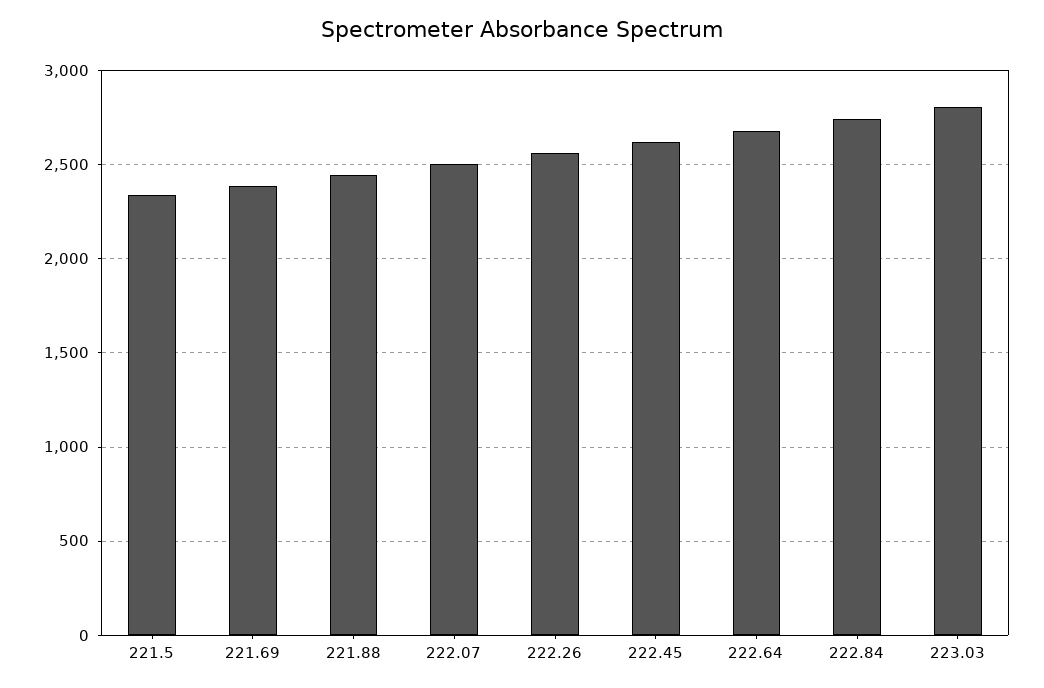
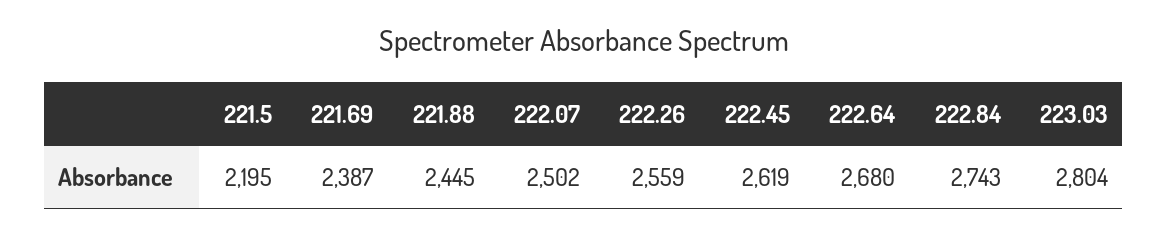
  {
-   "221.5": 2350,
+   "221.5": 2195,
    "221.69": 2387,
    "221.88": 2445,
    "222.07": 2502,
    "222.26": 2559,
    "222.45": 2619,
    "222.64": 2680,
    "222.84": 2743,
    "223.03": 2804
  }

